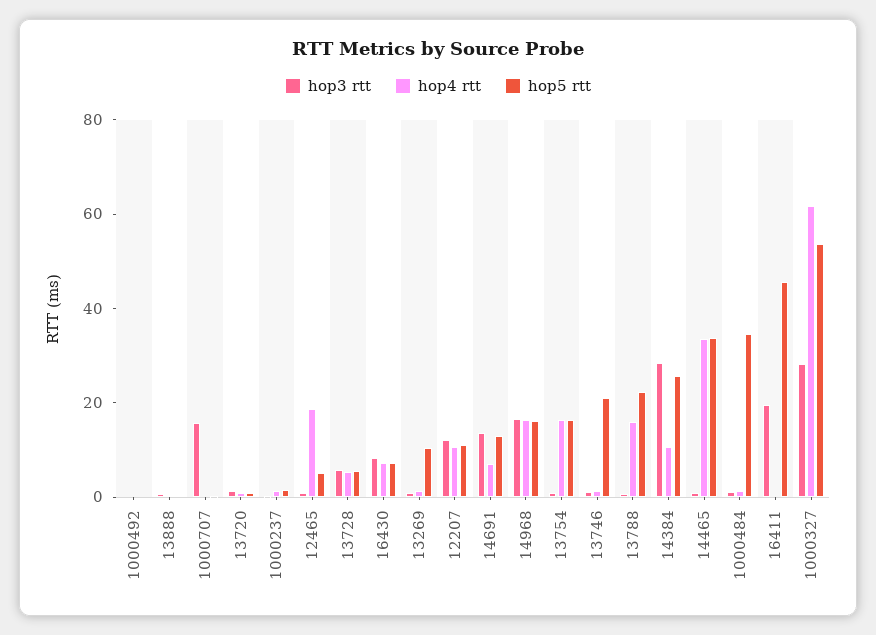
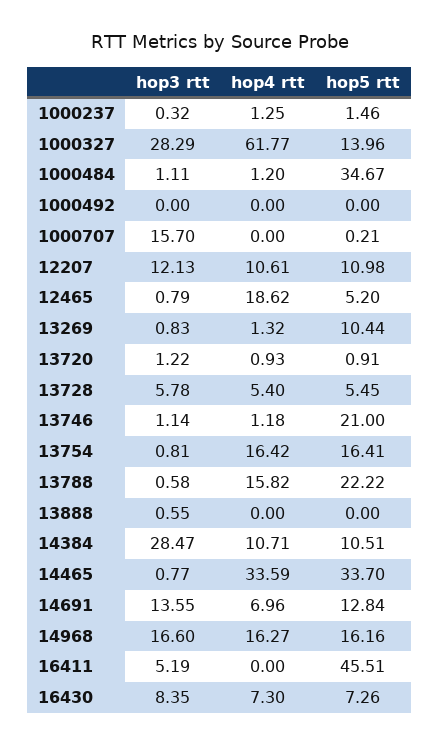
  {
    "hop3 rtt": {
      "1000492": 0,
      "13888": 0.55,
      "1000707": 15.7,
      "13720": 1.22,
      "1000237": 0.32,
      "12465": 0.79,
      "13728": 5.78,
      "16430": 8.35,
      "13269": 0.83,
      "12207": 12.13,
      "14691": 13.55,
      "14968": 16.6,
      "13754": 0.81,
      "13746": 1.14,
      "13788": 0.58,
      "14384": 28.47,
      "14465": 0.77,
      "1000484": 1.11,
-     "16411": 20,
+     "16411": 5.19,
      "1000327": 28.29
    },
    "hop4 rtt": {
      "1000492": 0,
      "13888": 0,
      "1000707": 0,
      "13720": 0.93,
      "1000237": 1.25,
      "12465": 18.62,
      "13728": 5.4,
      "16430": 7.3,
      "13269": 1.32,
      "12207": 10.61,
      "14691": 6.96,
      "14968": 16.27,
      "13754": 16.42,
      "13746": 1.18,
      "13788": 15.82,
      "14384": 10.71,
      "14465": 33.59,
      "1000484": 1.2,
      "16411": 0,
      "1000327": 61.77
    },
    "hop5 rtt": {
      "1000492": 0,
      "13888": 0,
      "1000707": 0.21,
      "13720": 0.91,
      "1000237": 1.46,
      "12465": 5.2,
      "13728": 5.45,
      "16430": 7.26,
      "13269": 10.44,
      "12207": 10.98,
      "14691": 12.84,
      "14968": 16.16,
      "13754": 16.41,
      "13746": 21,
      "13788": 22.22,
-     "14384": 25,
+     "14384": 10.51,
      "14465": 33.7,
      "1000484": 34.67,
      "16411": 45.51,
-     "1000327": 55
+     "1000327": 13.96
    }
  }

